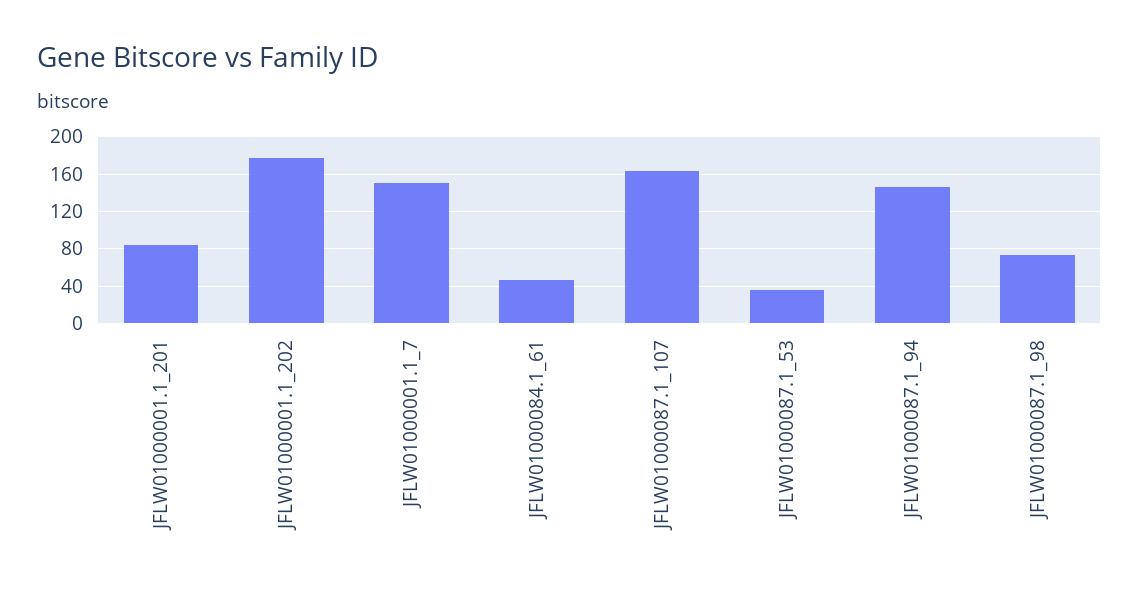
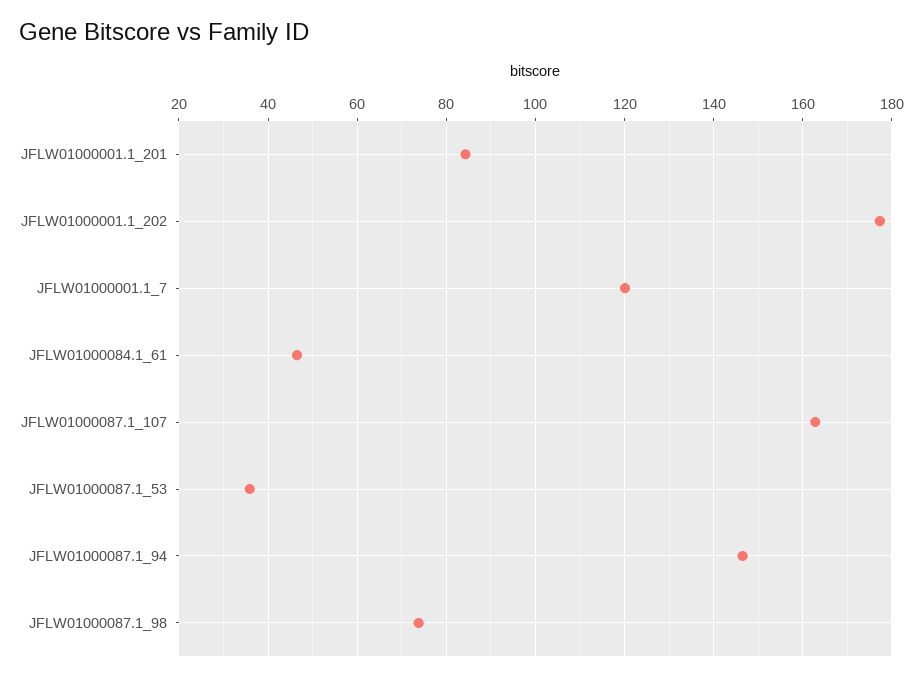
  {
    "JFLW01000001.1_201": 84,
    "JFLW01000001.1_202": 178,
-   "JFLW01000001.1_7": 150,
+   "JFLW01000001.1_7": 120,
    "JFLW01000084.1_61": 46,
    "JFLW01000087.1_107": 162,
    "JFLW01000087.1_53": 36,
    "JFLW01000087.1_94": 146,
    "JFLW01000087.1_98": 74
  }

